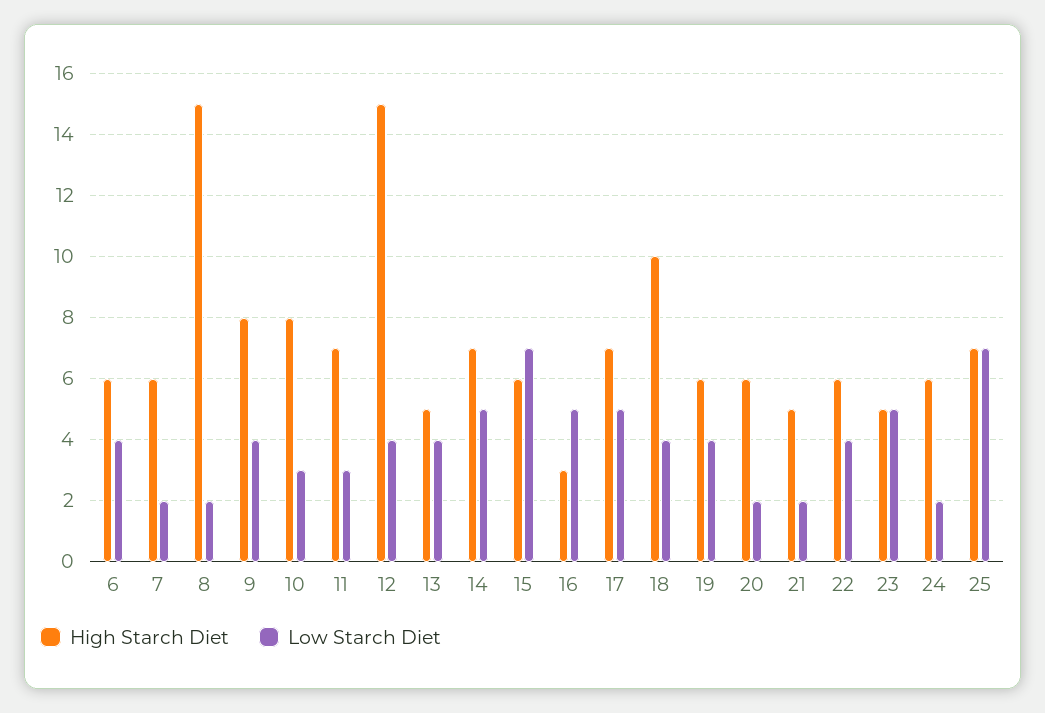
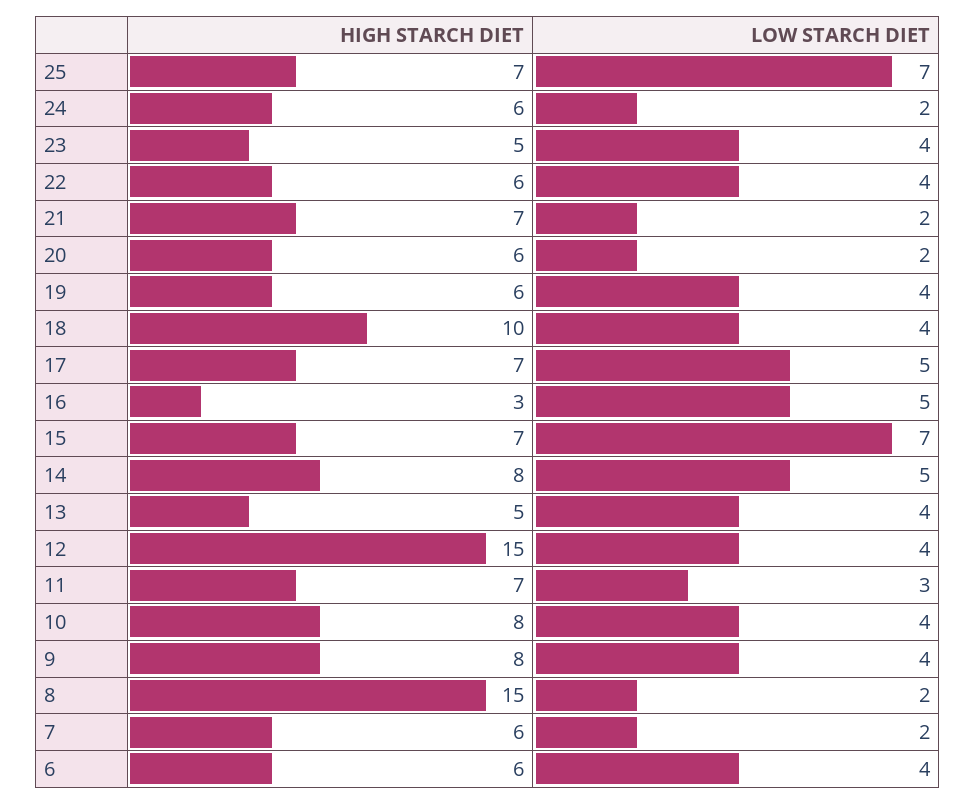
  {
    "High Starch Diet": {
      "6": 6,
      "7": 6,
      "8": 15,
      "9": 8,
      "10": 8,
      "11": 7,
      "12": 15,
      "13": 5,
-     "14": 7,
+     "14": 8,
-     "15": 6,
+     "15": 7,
      "16": 3,
      "17": 7,
      "18": 10,
      "19": 6,
      "20": 6,
-     "21": 5,
+     "21": 7,
      "22": 6,
      "23": 5,
      "24": 6,
      "25": 7
    },
    "Low Starch Diet": {
      "6": 4,
      "7": 2,
      "8": 2,
      "9": 4,
-     "10": 3,
+     "10": 4,
      "11": 3,
      "12": 4,
      "13": 4,
      "14": 5,
      "15": 7,
      "16": 5,
      "17": 5,
      "18": 4,
      "19": 4,
      "20": 2,
      "21": 2,
      "22": 4,
-     "23": 5,
+     "23": 4,
      "24": 2,
      "25": 7
    }
  }

